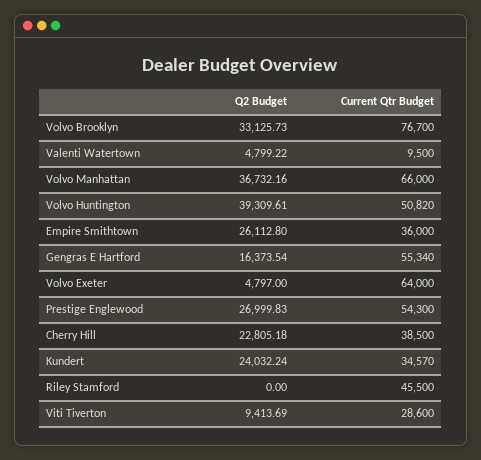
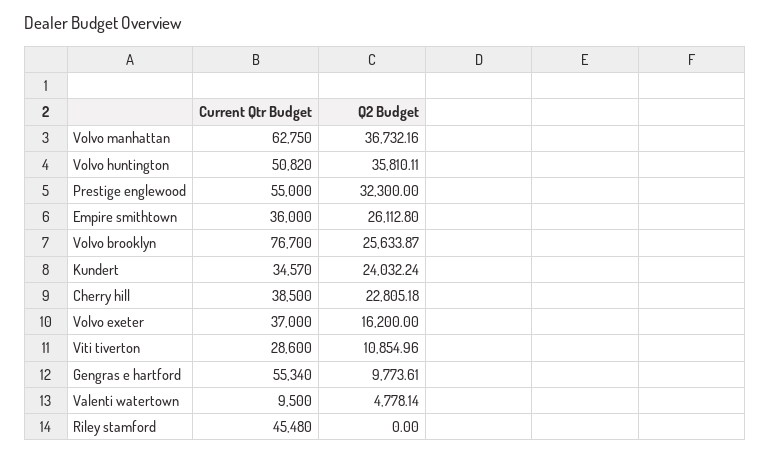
  {
    "Q2 Budget": {
-     "Volvo Brooklyn": 33125.73,
+     "Volvo Brooklyn": 25633.87,
-     "Valenti Watertown": 4799.22,
+     "Valenti Watertown": 4778.14,
      "Volvo Manhattan": 36732.16,
-     "Volvo Huntington": 39309.61,
+     "Volvo Huntington": 35810.11,
      "Empire Smithtown": 26112.8,
-     "Gengras E Hartford": 16373.54,
+     "Gengras E Hartford": 9773.61,
-     "Volvo Exeter": 4797,
+     "Volvo Exeter": 16200,
-     "Prestige Englewood": 26999.83,
+     "Prestige Englewood": 32300,
      "Cherry Hill": 22805.18,
      "Kundert": 24032.24,
      "Riley Stamford": 0,
-     "Viti Tiverton": 9413.69
+     "Viti Tiverton": 10854.96
    },
    "Current Qtr Budget": {
      "Volvo Brooklyn": 76700,
      "Valenti Watertown": 9500,
-     "Volvo Manhattan": 66000,
+     "Volvo Manhattan": 62750,
      "Volvo Huntington": 50820,
      "Empire Smithtown": 36000,
      "Gengras E Hartford": 55340,
-     "Volvo Exeter": 64000,
+     "Volvo Exeter": 37000,
-     "Prestige Englewood": 54300,
+     "Prestige Englewood": 55000,
      "Cherry Hill": 38500,
      "Kundert": 34570,
-     "Riley Stamford": 45500,
+     "Riley Stamford": 45480,
      "Viti Tiverton": 28600
    }
  }

